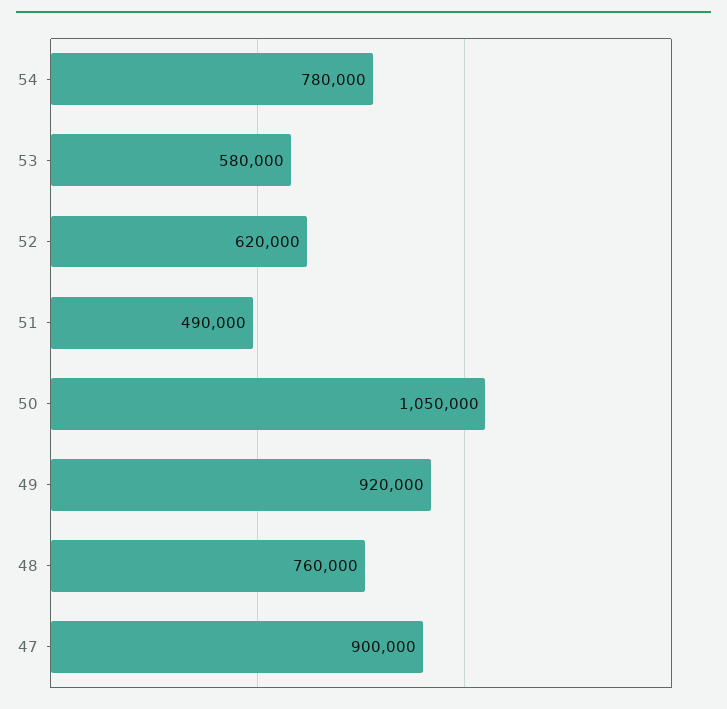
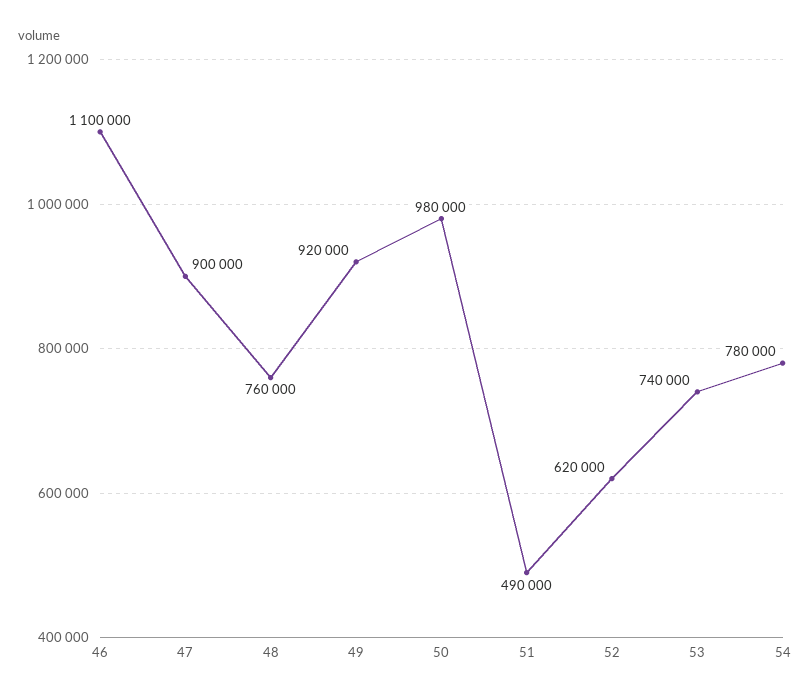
  {
    "54": 780000,
-   "53": 580000,
+   "53": 740000,
    "52": 620000,
    "51": 490000,
-   "50": 1050000,
+   "50": 980000,
    "49": 920000,
    "48": 760000,
-   "47": 900000
+   "47": 900000,
+   "46": 1100000
  }

